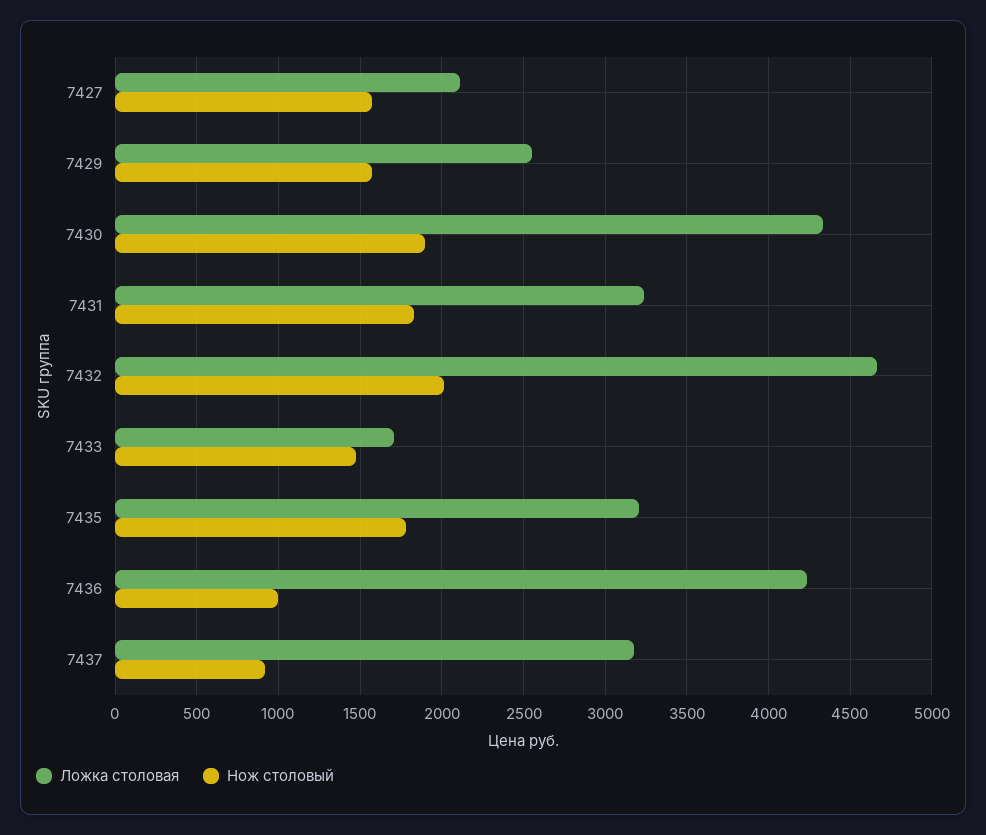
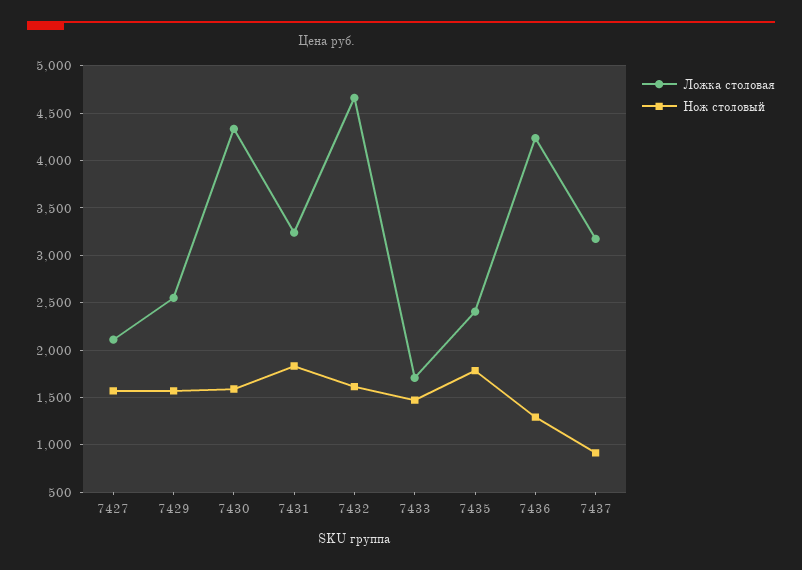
  {
    "Ложка столовая": {
      "7427": 2100,
      "7429": 2550,
      "7430": 4350,
      "7431": 3250,
      "7432": 4650,
      "7433": 1700,
-     "7435": 3200,
+     "7435": 2400,
      "7436": 4250,
      "7437": 3150
    },
    "Нож столовый": {
      "7427": 1550,
      "7429": 1550,
-     "7430": 1900,
+     "7430": 1600,
      "7431": 1850,
-     "7432": 2000,
+     "7432": 1600,
      "7433": 1450,
      "7435": 1800,
-     "7436": 1000,
+     "7436": 1300,
      "7437": 900
    }
  }

